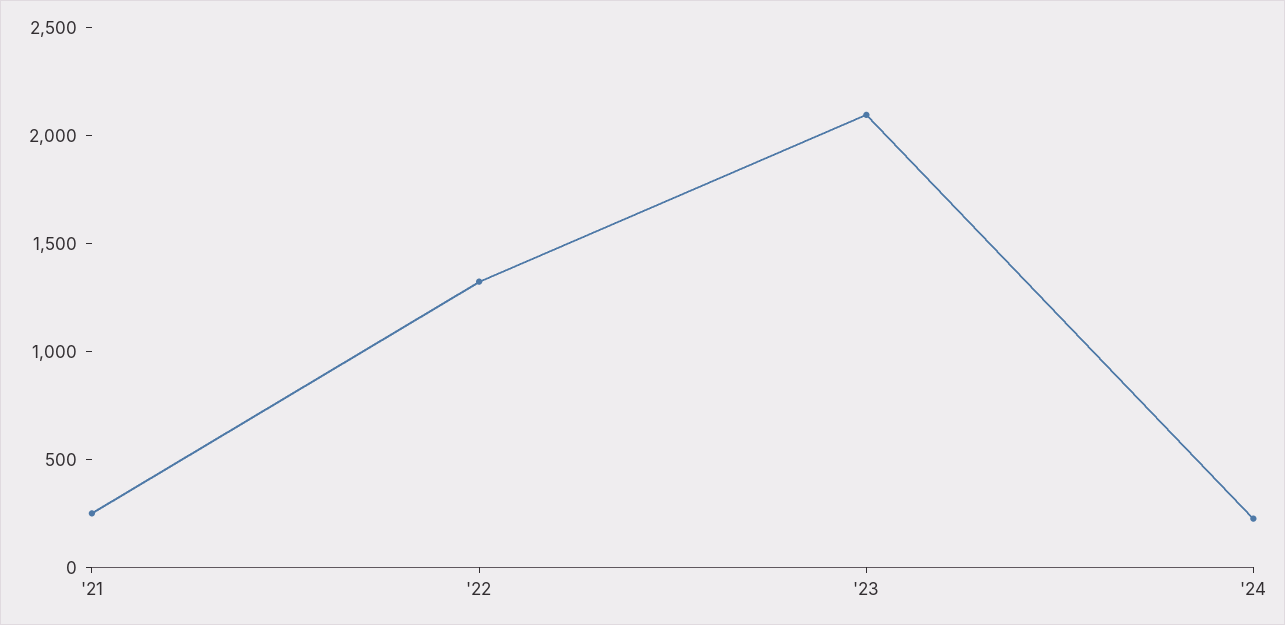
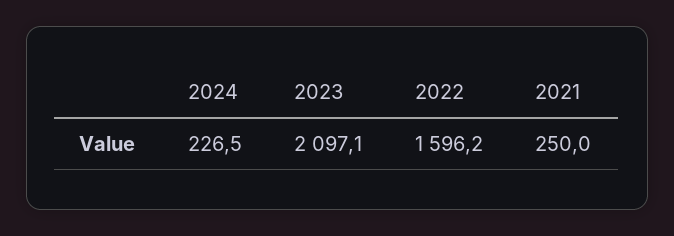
  {
    "'21": 250,
-   "'22": 1300,
+   "'22": 1596.2,
    "'23": 2097.1,
    "'24": 226.5
  }

